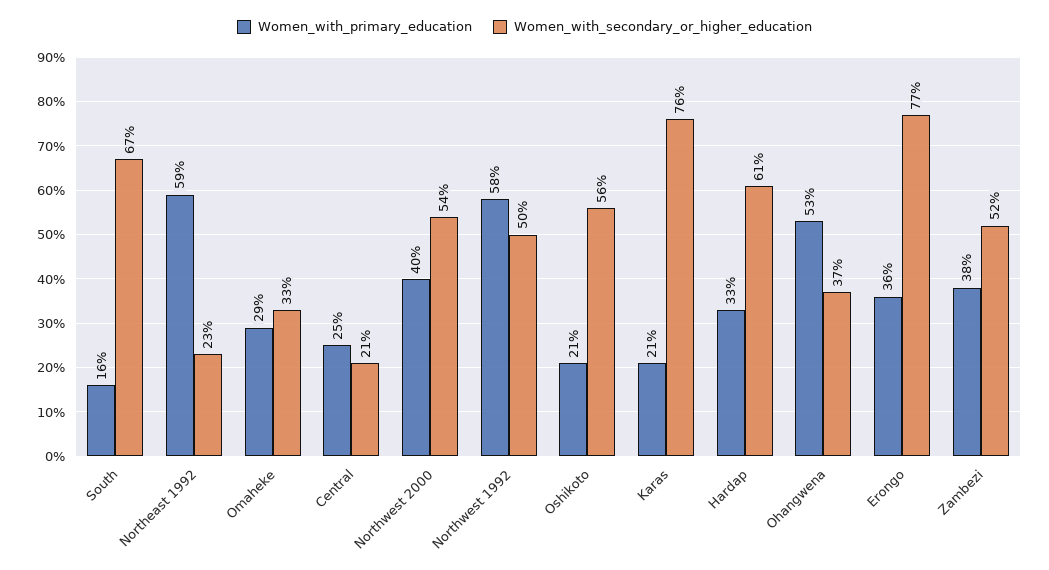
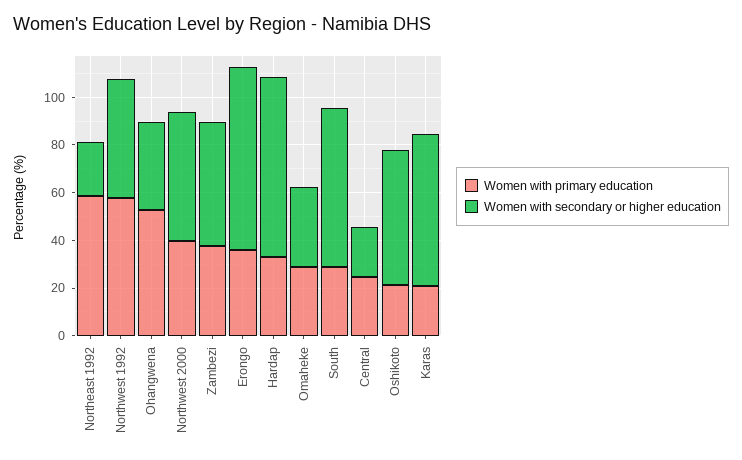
  {
    "Women_with_primary_education": {
-     "South": 16,
+     "South": 30,
      "Northeast 1992": 59,
      "Omaheke": 29,
      "Central": 25,
      "Northwest 2000": 40,
      "Northwest 1992": 58,
      "Oshikoto": 21,
      "Karas": 21,
      "Hardap": 33,
      "Ohangwena": 53,
      "Erongo": 36,
      "Zambezi": 38
    },
    "Women_with_secondary_or_higher_education": {
      "South": 67,
      "Northeast 1992": 23,
      "Omaheke": 33,
      "Central": 21,
      "Northwest 2000": 54,
      "Northwest 1992": 50,
      "Oshikoto": 56,
-     "Karas": 76,
+     "Karas": 65,
-     "Hardap": 61,
+     "Hardap": 75,
      "Ohangwena": 37,
      "Erongo": 77,
      "Zambezi": 52
    }
  }

